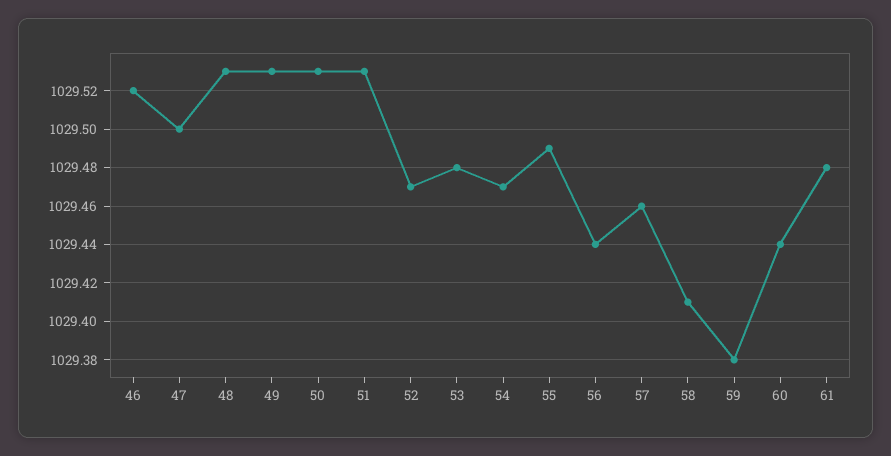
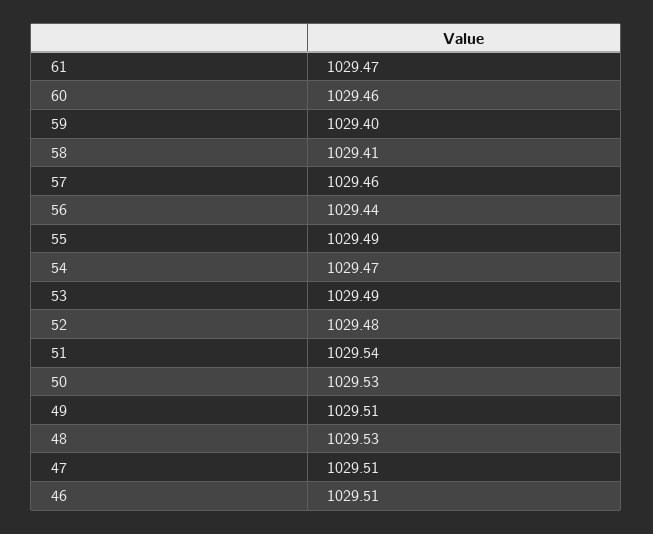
  {
-   "46": 1029.52,
+   "46": 1029.51,
-   "47": 1029.5,
+   "47": 1029.51,
    "48": 1029.53,
-   "49": 1029.53,
+   "49": 1029.51,
    "50": 1029.53,
-   "51": 1029.53,
+   "51": 1029.54,
-   "52": 1029.47,
+   "52": 1029.48,
-   "53": 1029.48,
+   "53": 1029.49,
    "54": 1029.47,
    "55": 1029.49,
    "56": 1029.44,
    "57": 1029.46,
    "58": 1029.41,
-   "59": 1029.38,
+   "59": 1029.4,
-   "60": 1029.44,
+   "60": 1029.46,
-   "61": 1029.48
+   "61": 1029.47
  }

